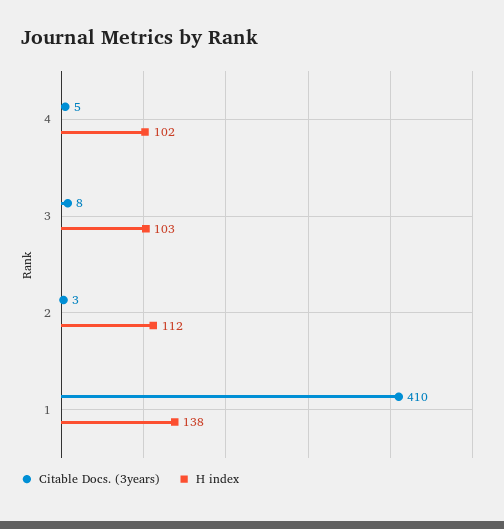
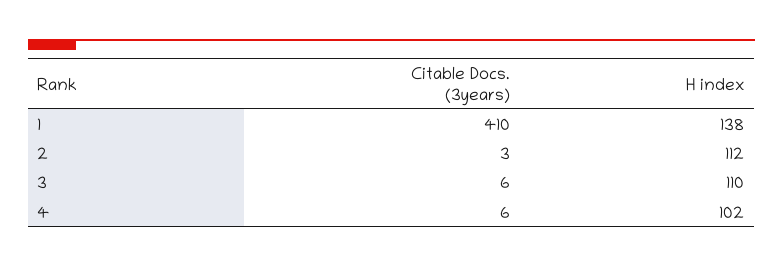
  {
    "Citable Docs. (3years)": {
-     "4": 5,
+     "4": 6,
-     "3": 8,
+     "3": 6,
      "2": 3,
      "1": 410
    },
    "H index": {
      "4": 102,
-     "3": 103,
+     "3": 110,
      "2": 112,
      "1": 138
    }
  }

